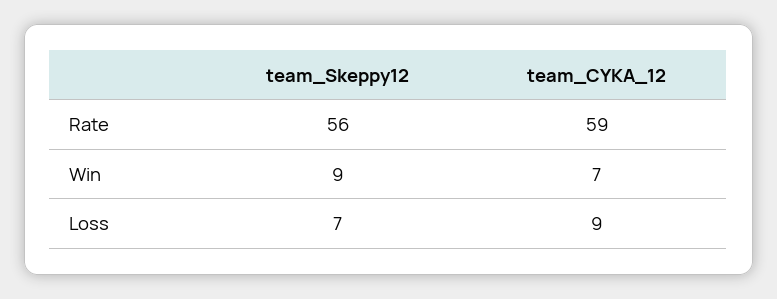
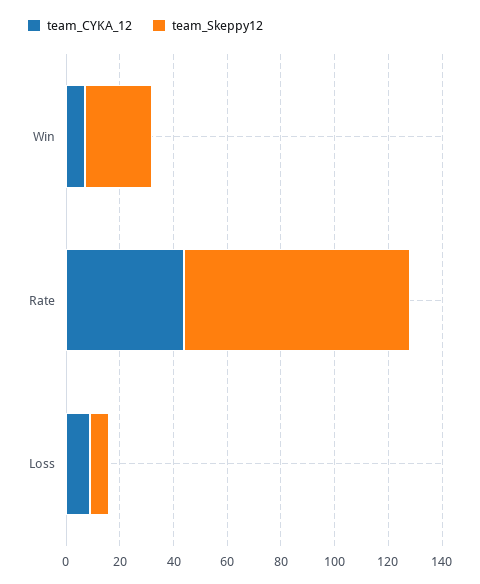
  {
    "team_Skeppy12": {
-     "Rate": 56,
+     "Rate": 85,
-     "Win": 9,
+     "Win": 25,
      "Loss": 7
    },
    "team_CYKA_12": {
-     "Rate": 59,
+     "Rate": 45,
      "Win": 7,
      "Loss": 9
    }
  }

